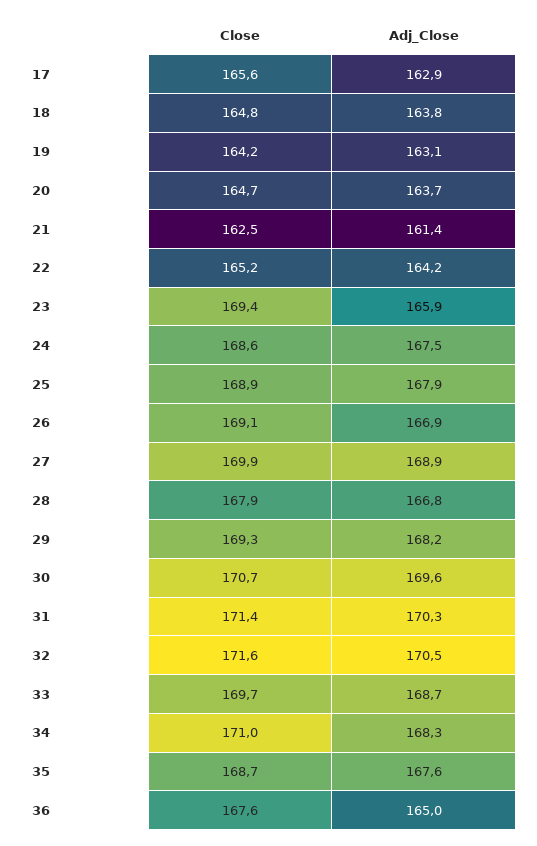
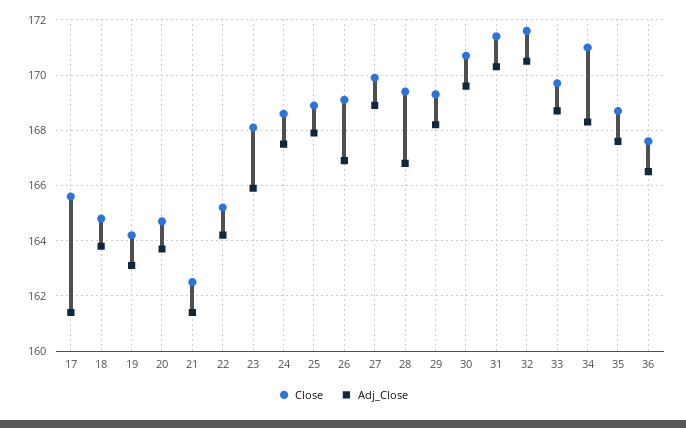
  {
    "Close": {
      "17": 165.6,
      "18": 164.8,
      "19": 164.2,
      "20": 164.7,
      "21": 162.5,
      "22": 165.2,
-     "23": 169.4,
+     "23": 168,
      "24": 168.6,
      "25": 168.9,
      "26": 169.1,
      "27": 169.9,
-     "28": 167.9,
+     "28": 169.5,
      "29": 169.3,
      "30": 170.7,
      "31": 171.4,
      "32": 171.6,
      "33": 169.7,
      "34": 171,
      "35": 168.7,
      "36": 167.6
    },
    "Adj_Close": {
-     "17": 162.9,
+     "17": 161.5,
      "18": 163.8,
      "19": 163.1,
      "20": 163.7,
      "21": 161.4,
      "22": 164.2,
      "23": 165.9,
      "24": 167.5,
      "25": 167.9,
      "26": 166.9,
      "27": 168.9,
      "28": 166.8,
      "29": 168.2,
      "30": 169.6,
      "31": 170.3,
      "32": 170.5,
      "33": 168.7,
      "34": 168.3,
      "35": 167.6,
-     "36": 165
+     "36": 166.5
    }
  }

